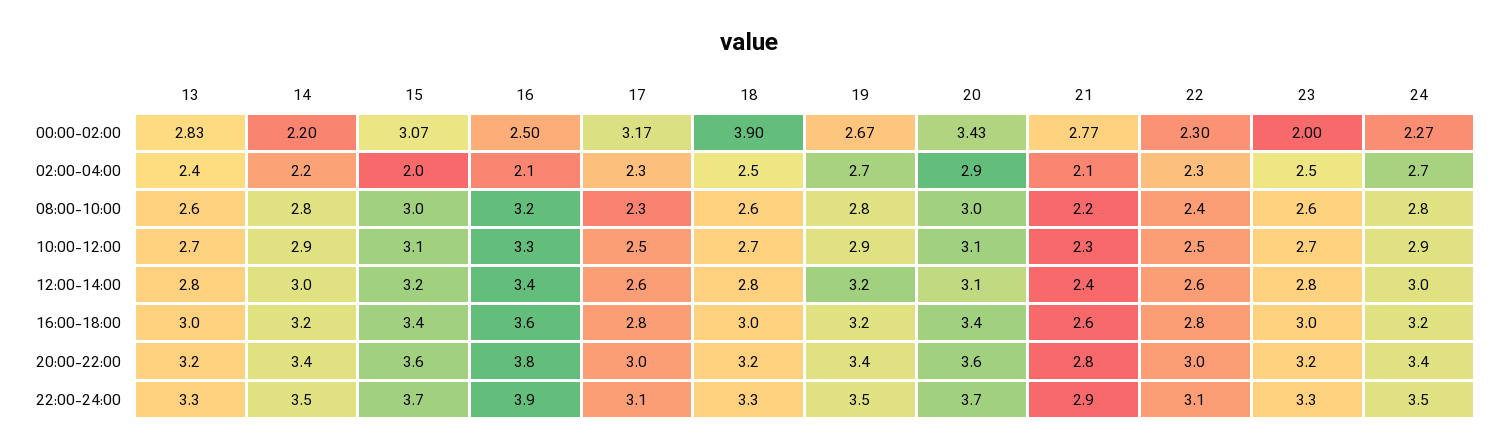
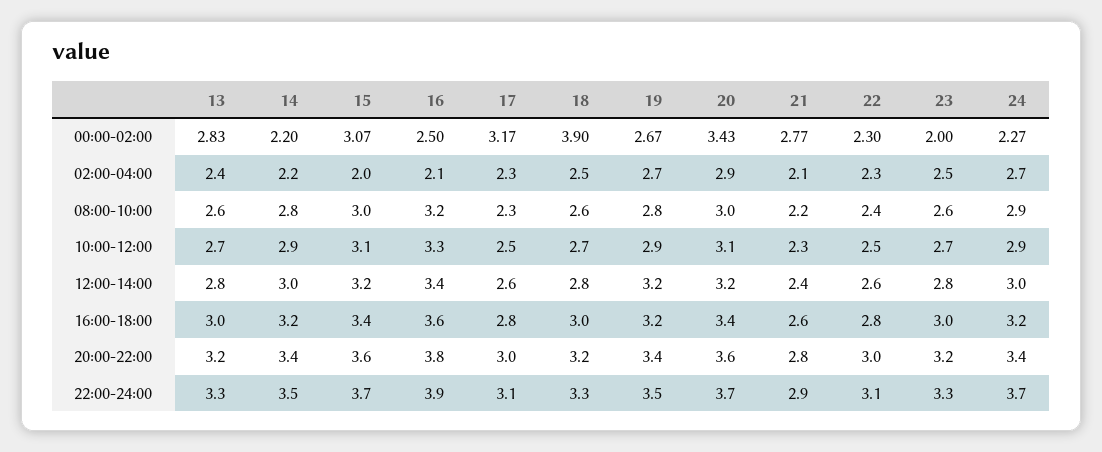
  {
    "13": {
      "00:00-02:00": 2.83,
      "02:00-04:00": 2.4,
      "08:00-10:00": 2.6,
      "10:00-12:00": 2.7,
      "12:00-14:00": 2.8,
      "16:00-18:00": 3,
      "20:00-22:00": 3.2,
      "22:00-24:00": 3.3
    },
    "14": {
      "00:00-02:00": 2.2,
      "02:00-04:00": 2.2,
      "08:00-10:00": 2.8,
      "10:00-12:00": 2.9,
      "12:00-14:00": 3,
      "16:00-18:00": 3.2,
      "20:00-22:00": 3.4,
      "22:00-24:00": 3.5
    },
    "15": {
      "00:00-02:00": 3.07,
      "02:00-04:00": 2,
      "08:00-10:00": 3,
      "10:00-12:00": 3.1,
      "12:00-14:00": 3.2,
      "16:00-18:00": 3.4,
      "20:00-22:00": 3.6,
      "22:00-24:00": 3.7
    },
    "16": {
      "00:00-02:00": 2.5,
      "02:00-04:00": 2.1,
      "08:00-10:00": 3.2,
      "10:00-12:00": 3.3,
      "12:00-14:00": 3.4,
      "16:00-18:00": 3.6,
      "20:00-22:00": 3.8,
      "22:00-24:00": 3.9
    },
    "17": {
      "00:00-02:00": 3.17,
      "02:00-04:00": 2.3,
      "08:00-10:00": 2.3,
      "10:00-12:00": 2.5,
      "12:00-14:00": 2.6,
      "16:00-18:00": 2.8,
      "20:00-22:00": 3,
      "22:00-24:00": 3.1
    },
    "18": {
      "00:00-02:00": 3.9,
      "02:00-04:00": 2.5,
      "08:00-10:00": 2.6,
      "10:00-12:00": 2.7,
      "12:00-14:00": 2.8,
      "16:00-18:00": 3,
      "20:00-22:00": 3.2,
      "22:00-24:00": 3.3
    },
    "19": {
      "00:00-02:00": 2.67,
      "02:00-04:00": 2.7,
      "08:00-10:00": 2.8,
      "10:00-12:00": 2.9,
      "12:00-14:00": 3.2,
      "16:00-18:00": 3.2,
      "20:00-22:00": 3.4,
      "22:00-24:00": 3.5
    },
    "20": {
      "00:00-02:00": 3.43,
      "02:00-04:00": 2.9,
      "08:00-10:00": 3,
      "10:00-12:00": 3.1,
-     "12:00-14:00": 3.1,
+     "12:00-14:00": 3.2,
      "16:00-18:00": 3.4,
      "20:00-22:00": 3.6,
      "22:00-24:00": 3.7
    },
    "21": {
      "00:00-02:00": 2.77,
      "02:00-04:00": 2.1,
      "08:00-10:00": 2.2,
      "10:00-12:00": 2.3,
      "12:00-14:00": 2.4,
      "16:00-18:00": 2.6,
      "20:00-22:00": 2.8,
      "22:00-24:00": 2.9
    },
    "22": {
      "00:00-02:00": 2.3,
      "02:00-04:00": 2.3,
      "08:00-10:00": 2.4,
      "10:00-12:00": 2.5,
      "12:00-14:00": 2.6,
      "16:00-18:00": 2.8,
      "20:00-22:00": 3,
      "22:00-24:00": 3.1
    },
    "23": {
      "00:00-02:00": 2,
      "02:00-04:00": 2.5,
      "08:00-10:00": 2.6,
      "10:00-12:00": 2.7,
      "12:00-14:00": 2.8,
      "16:00-18:00": 3,
      "20:00-22:00": 3.2,
      "22:00-24:00": 3.3
    },
    "24": {
      "00:00-02:00": 2.27,
      "02:00-04:00": 2.7,
-     "08:00-10:00": 2.8,
+     "08:00-10:00": 2.9,
      "10:00-12:00": 2.9,
      "12:00-14:00": 3,
      "16:00-18:00": 3.2,
      "20:00-22:00": 3.4,
-     "22:00-24:00": 3.5
+     "22:00-24:00": 3.7
    }
  }

